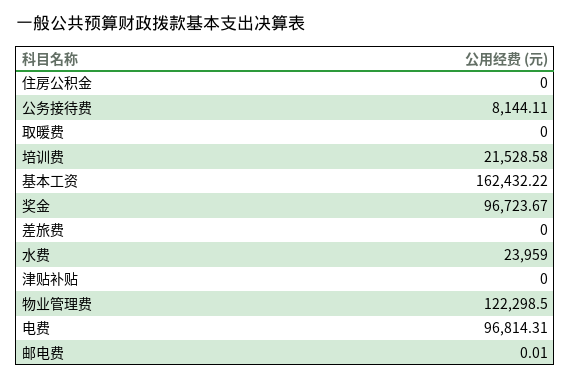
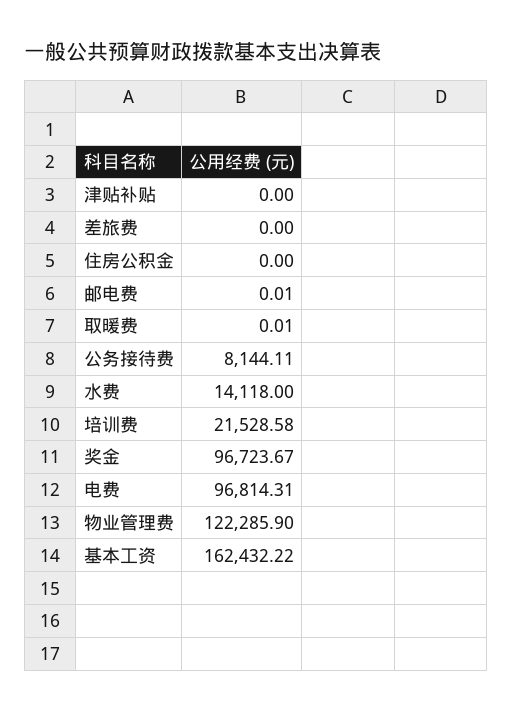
  {
    "住房公积金": 0,
    "公务接待费": 8144.11,
-   "取暖费": 0,
+   "取暖费": 0.01,
    "培训费": 21528.58,
    "基本工资": 162432.22,
    "奖金": 96723.67,
    "差旅费": 0,
-   "水费": 23959,
+   "水费": 14118,
    "津贴补贴": 0,
-   "物业管理费": 122298.5,
+   "物业管理费": 122285.9,
    "电费": 96814.31,
    "邮电费": 0.01
  }

